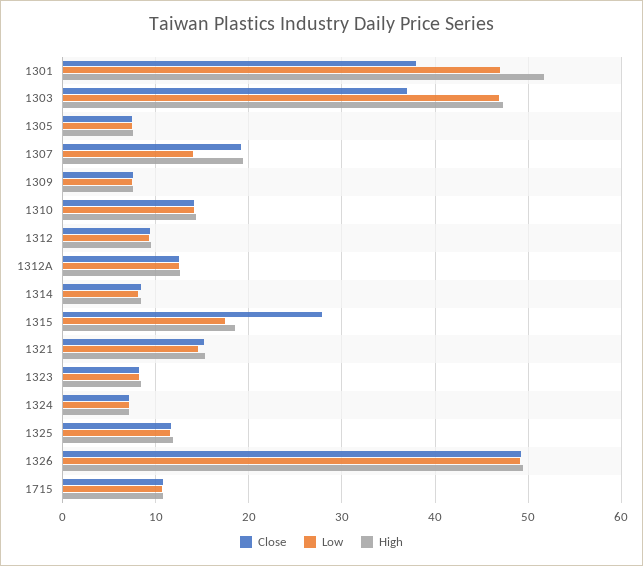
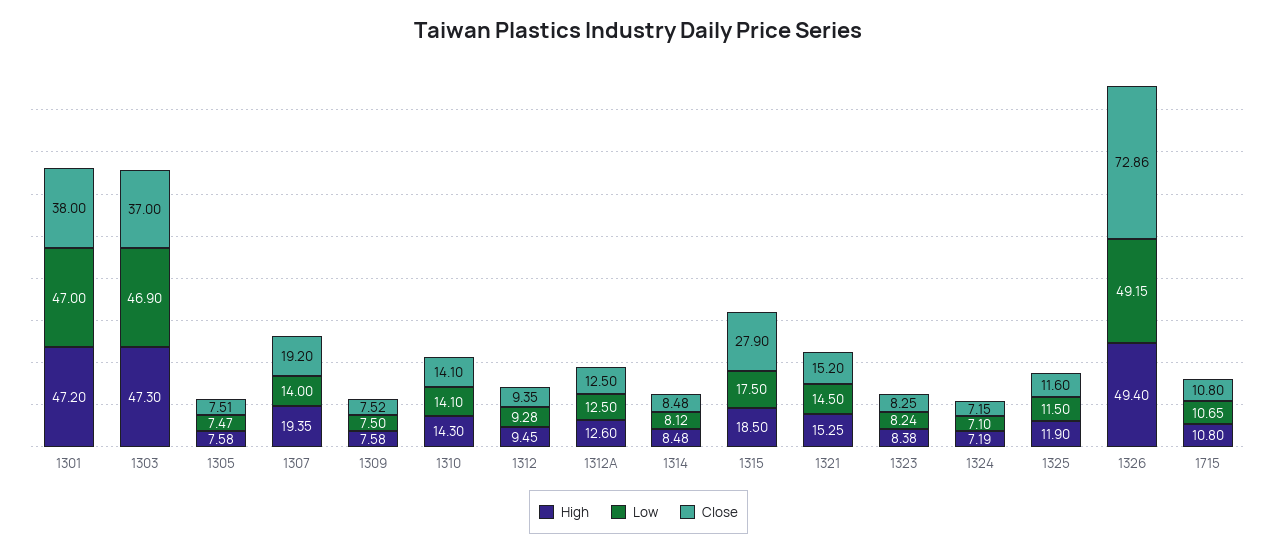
  {
    "Close": {
      "1301": 38,
      "1303": 37,
      "1305": 7.51,
      "1307": 19.2,
      "1309": 7.52,
      "1310": 14.1,
      "1312": 9.35,
      "1312A": 12.5,
      "1314": 8.48,
      "1315": 27.9,
      "1321": 15.2,
      "1323": 8.25,
      "1324": 7.15,
      "1325": 11.6,
-     "1326": 49,
+     "1326": 72.86,
      "1715": 10.8
    },
    "Low": {
      "1301": 47,
      "1303": 46.9,
      "1305": 7.47,
      "1307": 14,
      "1309": 7.5,
      "1310": 14.1,
      "1312": 9.28,
      "1312A": 12.5,
      "1314": 8.12,
      "1315": 17.5,
      "1321": 14.5,
      "1323": 8.24,
      "1324": 7.1,
      "1325": 11.5,
      "1326": 49.15,
      "1715": 10.65
    },
    "High": {
-     "1301": 52,
+     "1301": 47.2,
      "1303": 47.3,
      "1305": 7.58,
      "1307": 19.35,
      "1309": 7.58,
      "1310": 14.3,
      "1312": 9.45,
      "1312A": 12.6,
      "1314": 8.48,
      "1315": 18.5,
      "1321": 15.25,
      "1323": 8.38,
      "1324": 7.19,
      "1325": 11.9,
      "1326": 49.4,
      "1715": 10.8
    }
  }

